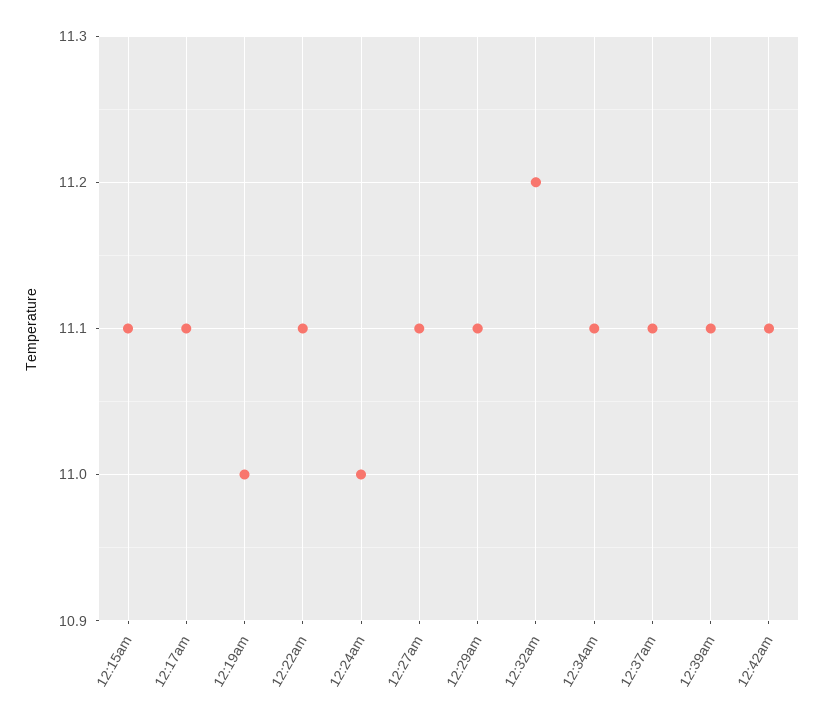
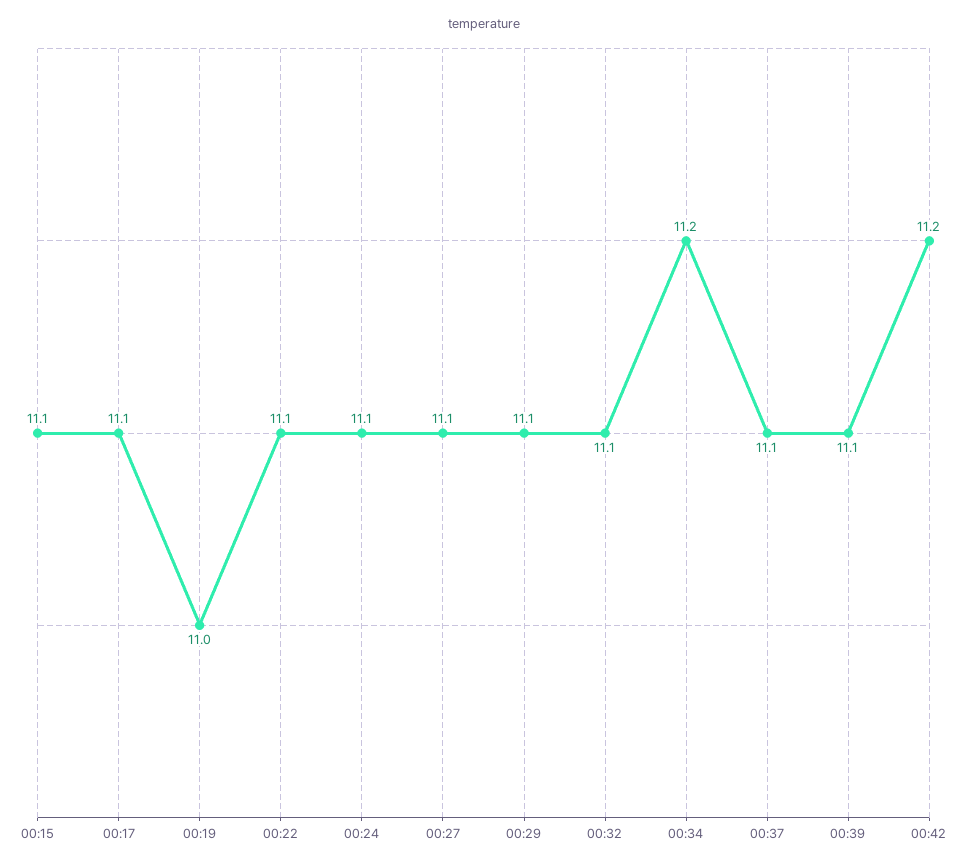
  {
    "12:15am": 11.1,
    "12:17am": 11.1,
    "12:19am": 11,
    "12:22am": 11.1,
-   "12:24am": 11,
+   "12:24am": 11.1,
    "12:27am": 11.1,
    "12:29am": 11.1,
-   "12:32am": 11.2,
+   "12:32am": 11.1,
-   "12:34am": 11.1,
+   "12:34am": 11.2,
    "12:37am": 11.1,
    "12:39am": 11.1,
-   "12:42am": 11.1
+   "12:42am": 11.2
  }

